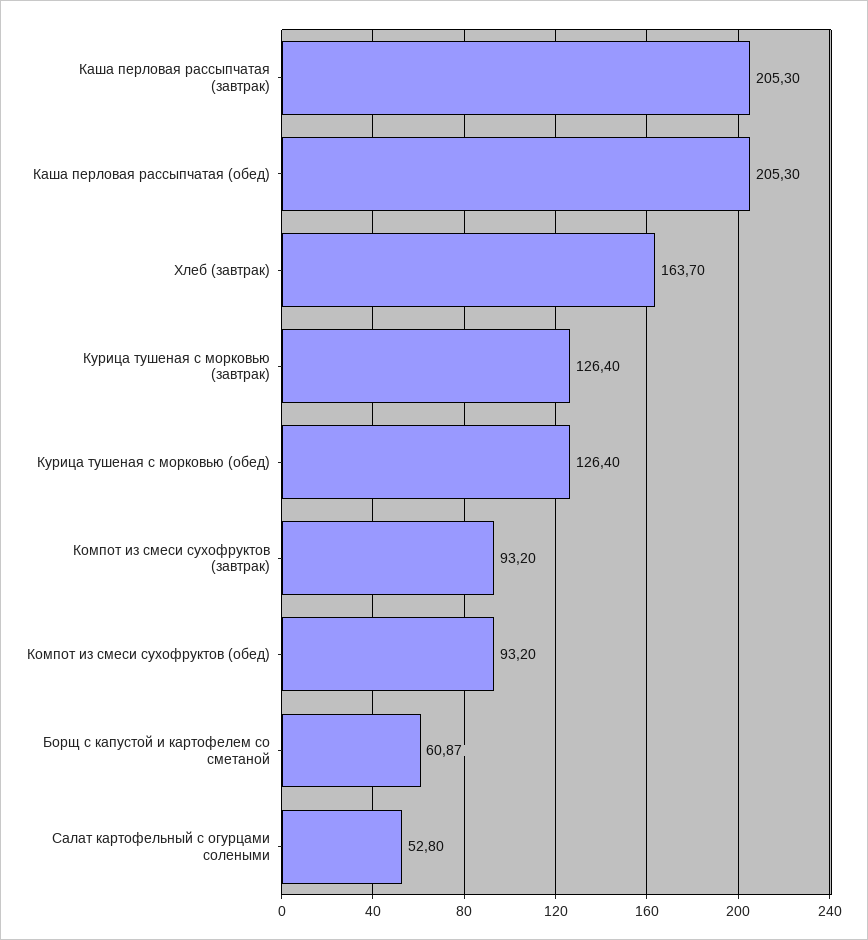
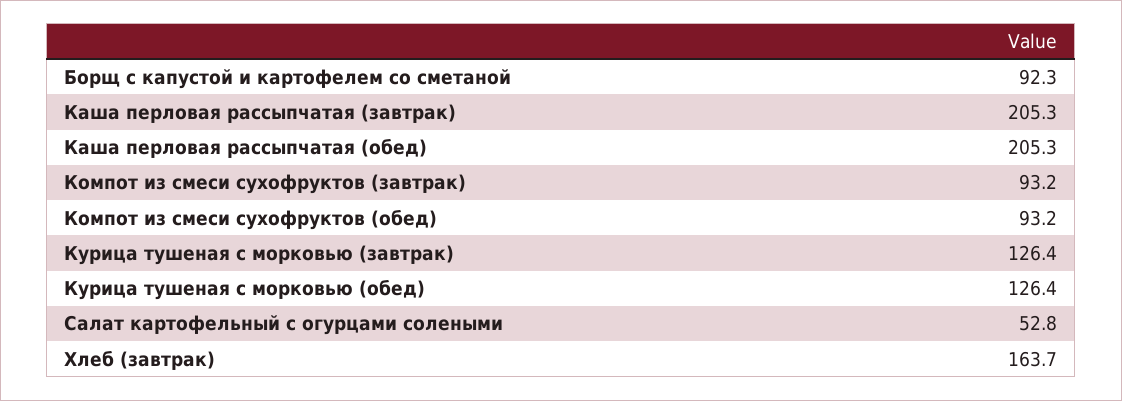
  {
    "Каша перловая рассыпчатая (завтрак)": 205.3,
    "Каша перловая рассыпчатая (обед)": 205.3,
    "Хлеб (завтрак)": 163.7,
    "Курица тушеная с морковью (завтрак)": 126.4,
    "Курица тушеная с морковью (обед)": 126.4,
    "Компот из смеси сухофруктов (завтрак)": 93.2,
    "Компот из смеси сухофруктов (обед)": 93.2,
-   "Борщ с капустой и картофелем со сметаной": 60.87,
+   "Борщ с капустой и картофелем со сметаной": 92.3,
    "Салат картофельный с огурцами солеными": 52.8
  }

